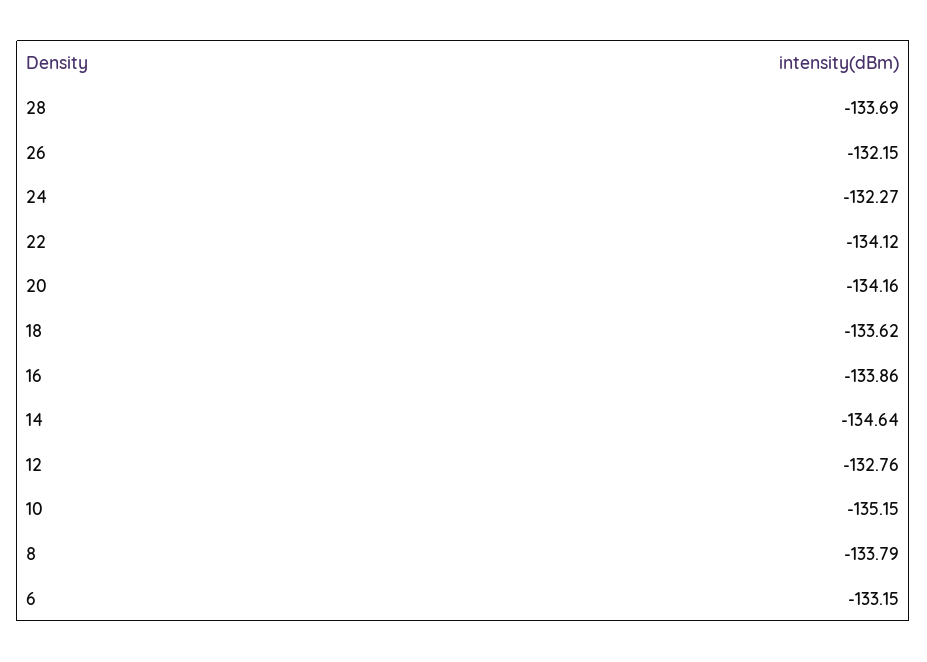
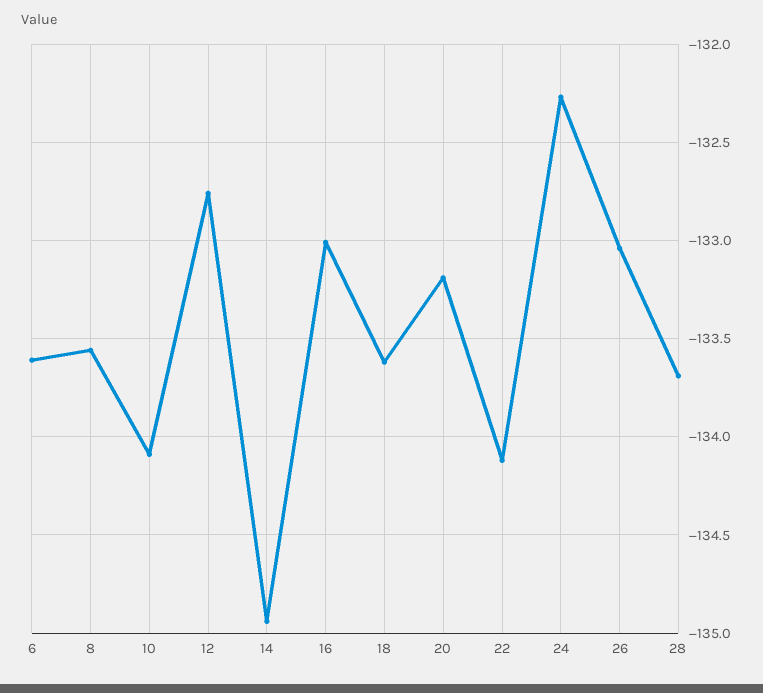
  {
    "28": -133.69,
-   "26": -132.15,
+   "26": -133.05,
    "24": -132.27,
    "22": -134.12,
-   "20": -134.16,
+   "20": -133.2,
    "18": -133.62,
-   "16": -133.86,
+   "16": -133,
-   "14": -134.64,
+   "14": -134.95,
    "12": -132.76,
-   "10": -135.15,
+   "10": -134.1,
-   "8": -133.79,
+   "8": -133.55,
-   "6": -133.15
+   "6": -133.6
  }

